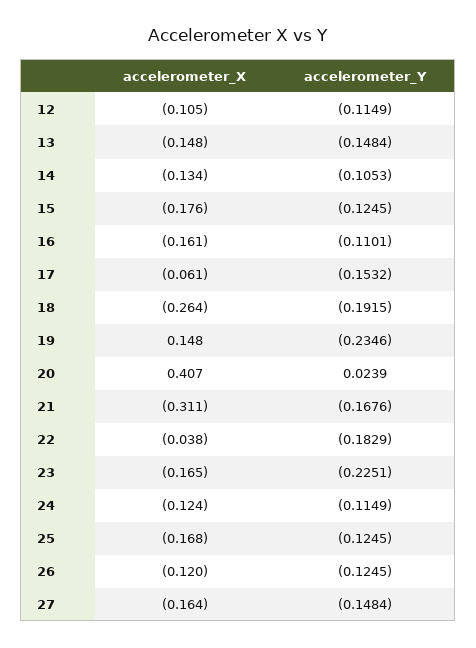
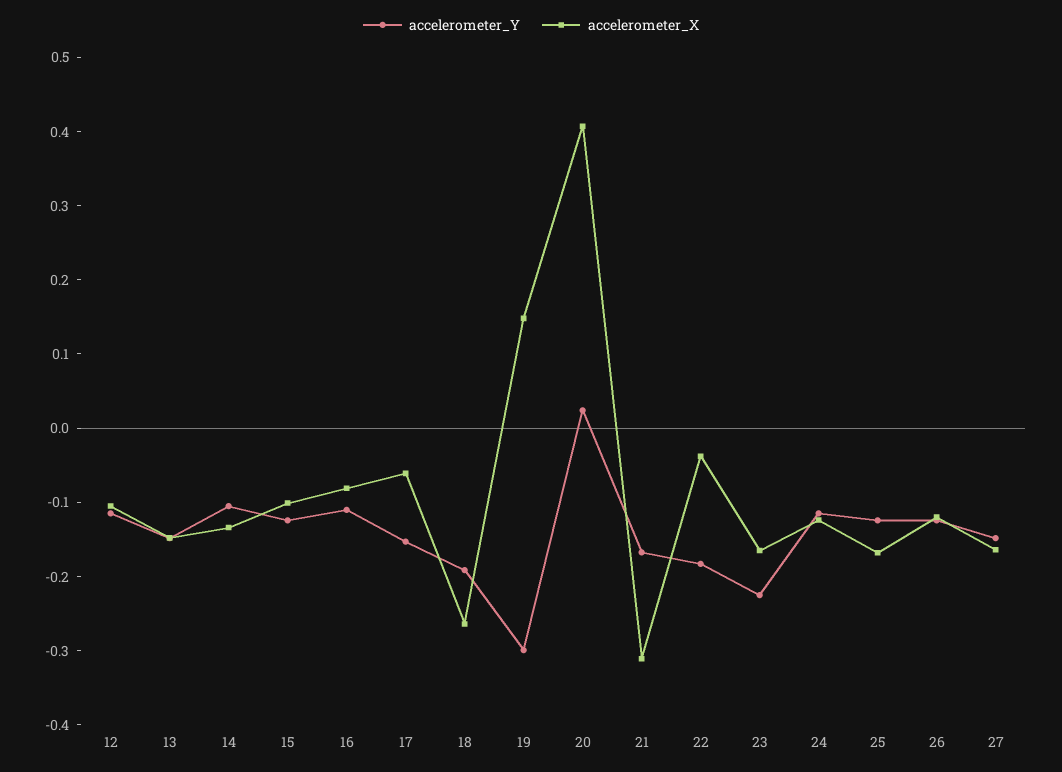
  {
    "accelerometer_X": {
      "12": -0.105,
      "13": -0.148,
      "14": -0.134,
-     "15": -0.176,
+     "15": -0.1,
-     "16": -0.161,
+     "16": -0.08,
      "17": -0.061,
      "18": -0.264,
      "19": 0.148,
      "20": 0.407,
      "21": -0.311,
      "22": -0.038,
      "23": -0.165,
      "24": -0.124,
      "25": -0.168,
      "26": -0.12,
      "27": -0.164
    },
    "accelerometer_Y": {
      "12": -0.1149,
      "13": -0.1484,
      "14": -0.1053,
      "15": -0.1245,
      "16": -0.1101,
      "17": -0.1532,
      "18": -0.1915,
-     "19": -0.2346,
+     "19": -0.3,
      "20": 0.0239,
      "21": -0.1676,
      "22": -0.1829,
      "23": -0.2251,
      "24": -0.1149,
      "25": -0.1245,
      "26": -0.1245,
      "27": -0.1484
    }
  }

